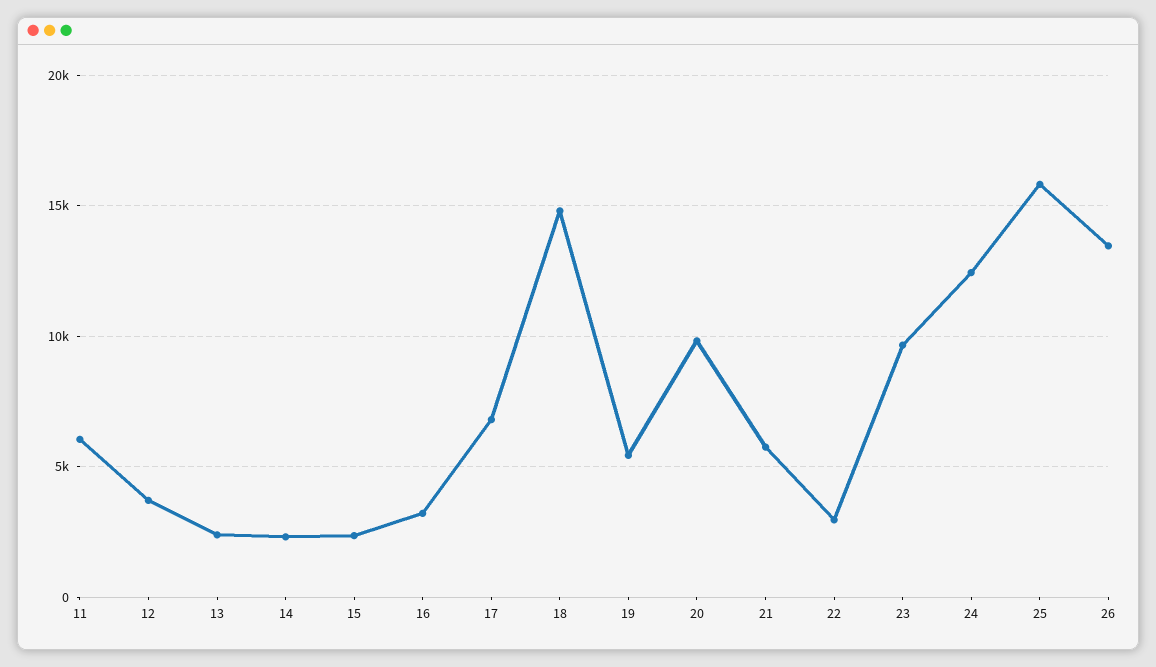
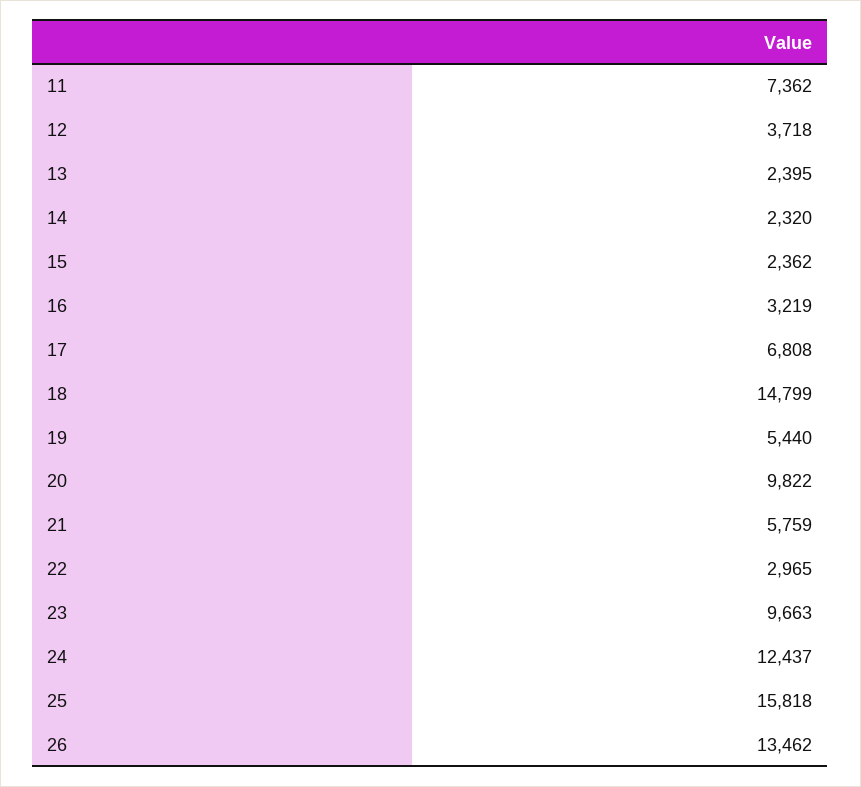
  {
-   "11": 6000,
+   "11": 7362,
    "12": 3718,
    "13": 2395,
    "14": 2320,
    "15": 2362,
    "16": 3219,
    "17": 6808,
    "18": 14799,
    "19": 5440,
    "20": 9822,
    "21": 5759,
    "22": 2965,
    "23": 9663,
    "24": 12437,
    "25": 15818,
    "26": 13462
  }

